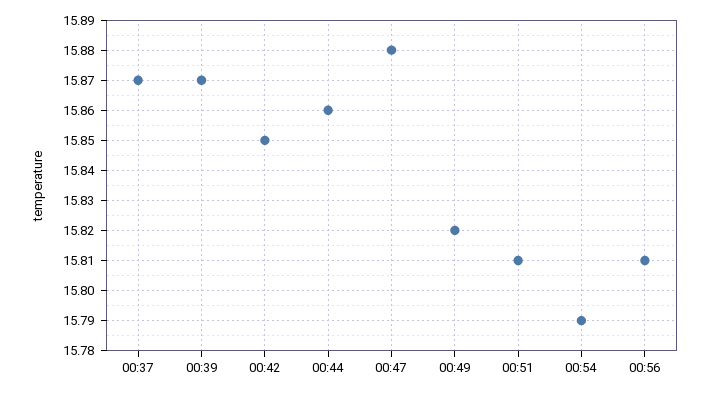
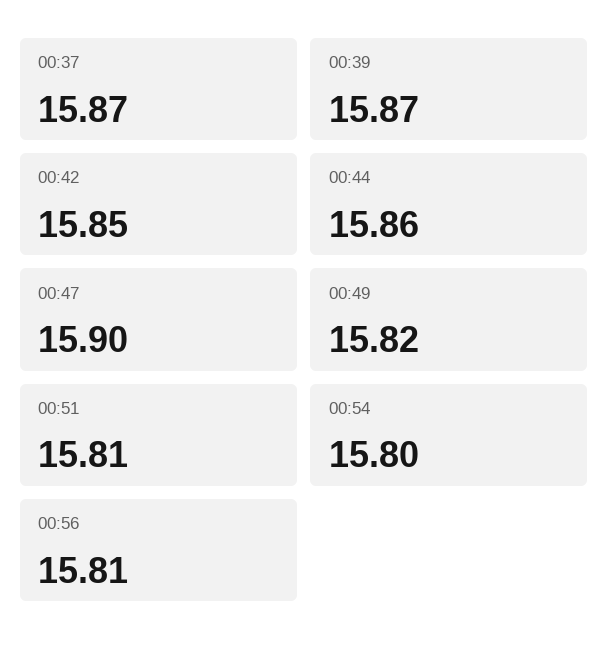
  {
    "00:37": 15.87,
    "00:39": 15.87,
    "00:42": 15.85,
    "00:44": 15.86,
-   "00:47": 15.88,
+   "00:47": 15.9,
    "00:49": 15.82,
    "00:51": 15.81,
-   "00:54": 15.79,
+   "00:54": 15.8,
    "00:56": 15.81
  }

